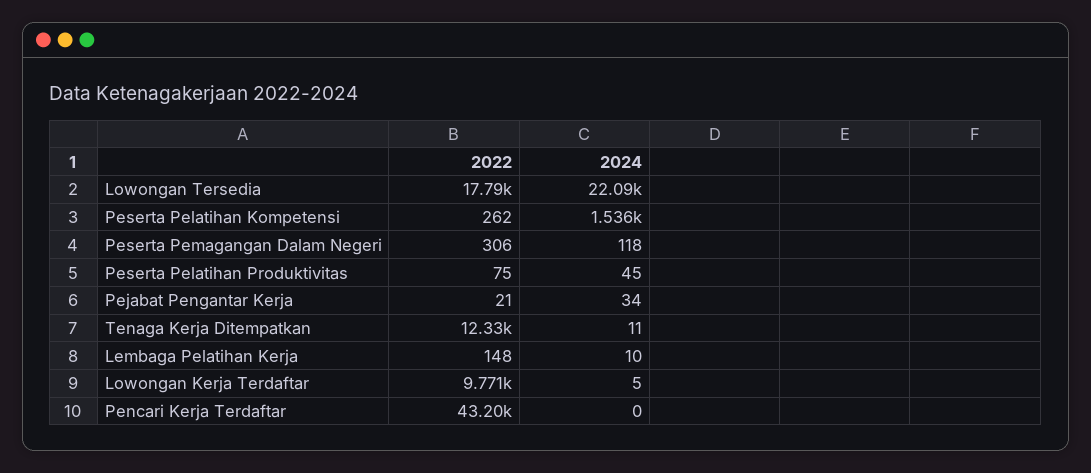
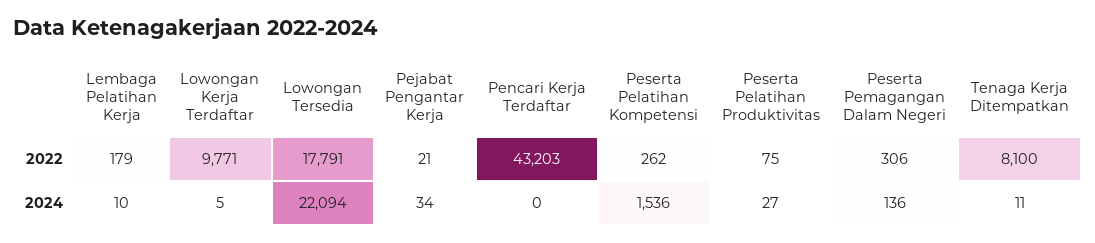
  {
    "2022": {
      "Lowongan Tersedia": 17791,
      "Peserta Pelatihan Kompetensi": 262,
      "Peserta Pemagangan Dalam Negeri": 306,
      "Peserta Pelatihan Produktivitas": 75,
      "Pejabat Pengantar Kerja": 21,
-     "Tenaga Kerja Ditempatkan": 12330,
+     "Tenaga Kerja Ditempatkan": 8100,
-     "Lembaga Pelatihan Kerja": 148,
+     "Lembaga Pelatihan Kerja": 179,
      "Lowongan Kerja Terdaftar": 9771,
      "Pencari Kerja Terdaftar": 43203
    },
    "2024": {
      "Lowongan Tersedia": 22094,
      "Peserta Pelatihan Kompetensi": 1536,
-     "Peserta Pemagangan Dalam Negeri": 118,
+     "Peserta Pemagangan Dalam Negeri": 136,
-     "Peserta Pelatihan Produktivitas": 45,
+     "Peserta Pelatihan Produktivitas": 27,
      "Pejabat Pengantar Kerja": 34,
      "Tenaga Kerja Ditempatkan": 11,
      "Lembaga Pelatihan Kerja": 10,
      "Lowongan Kerja Terdaftar": 5,
      "Pencari Kerja Terdaftar": 0
    }
  }

